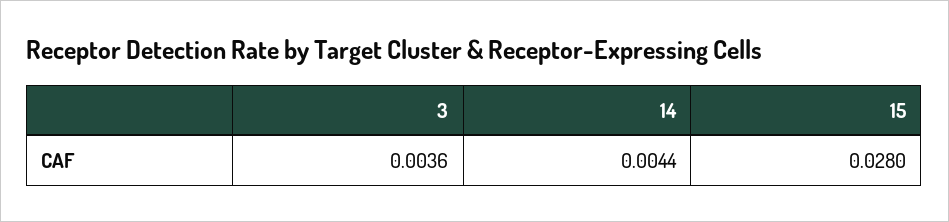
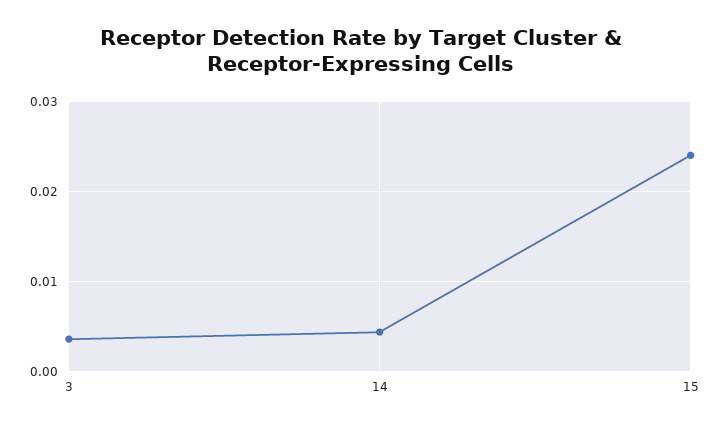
  {
    "3": 0.0036,
    "14": 0.0044,
-   "15": 0.028
+   "15": 0.024
  }

